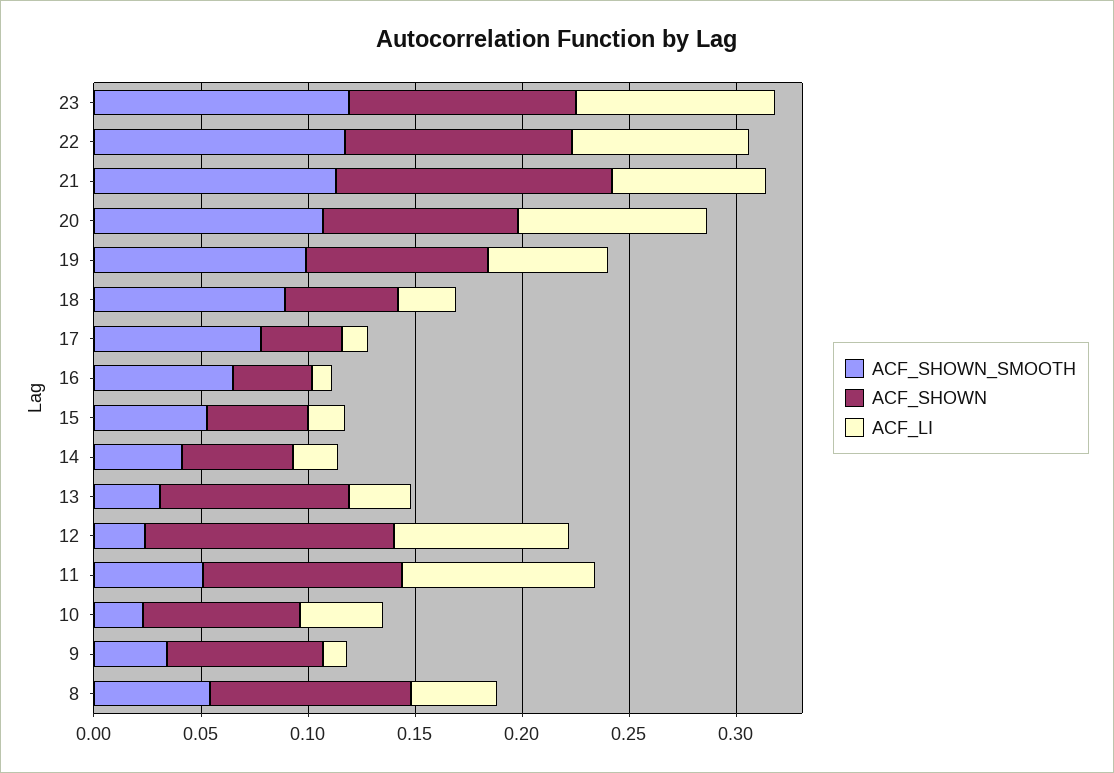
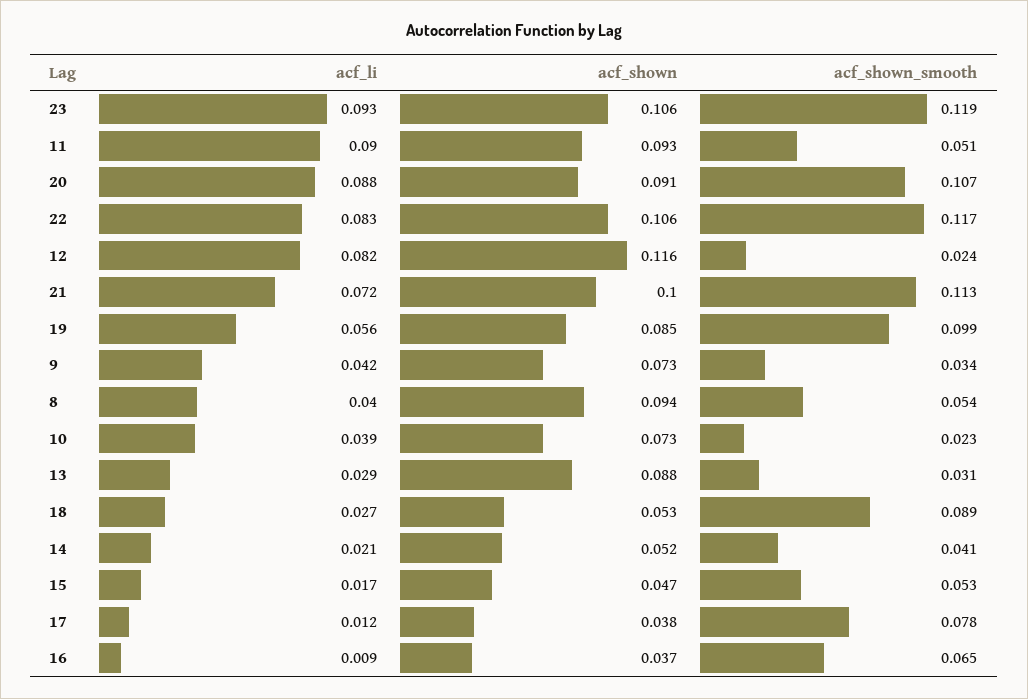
  {
    "ACF_SHOWN_SMOOTH": {
      "23": 0.119,
      "22": 0.117,
      "21": 0.113,
      "20": 0.107,
      "19": 0.099,
      "18": 0.089,
      "17": 0.078,
      "16": 0.065,
      "15": 0.053,
      "14": 0.041,
      "13": 0.031,
      "12": 0.024,
      "11": 0.051,
      "10": 0.023,
      "9": 0.034,
      "8": 0.054
    },
    "ACF_SHOWN": {
      "23": 0.106,
      "22": 0.106,
-     "21": 0.13,
+     "21": 0.1,
      "20": 0.091,
      "19": 0.085,
      "18": 0.053,
      "17": 0.038,
      "16": 0.037,
      "15": 0.047,
      "14": 0.052,
      "13": 0.088,
      "12": 0.116,
      "11": 0.093,
      "10": 0.073,
      "9": 0.073,
      "8": 0.094
    },
    "ACF_LI": {
      "23": 0.093,
      "22": 0.083,
      "21": 0.072,
      "20": 0.088,
      "19": 0.056,
      "18": 0.027,
      "17": 0.012,
      "16": 0.009,
      "15": 0.017,
      "14": 0.021,
      "13": 0.029,
      "12": 0.082,
      "11": 0.09,
      "10": 0.039,
-     "9": 0.01,
+     "9": 0.042,
      "8": 0.04
    }
  }

